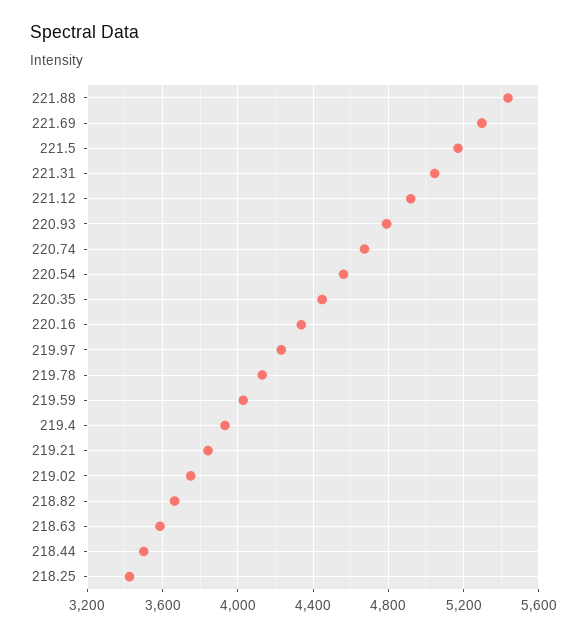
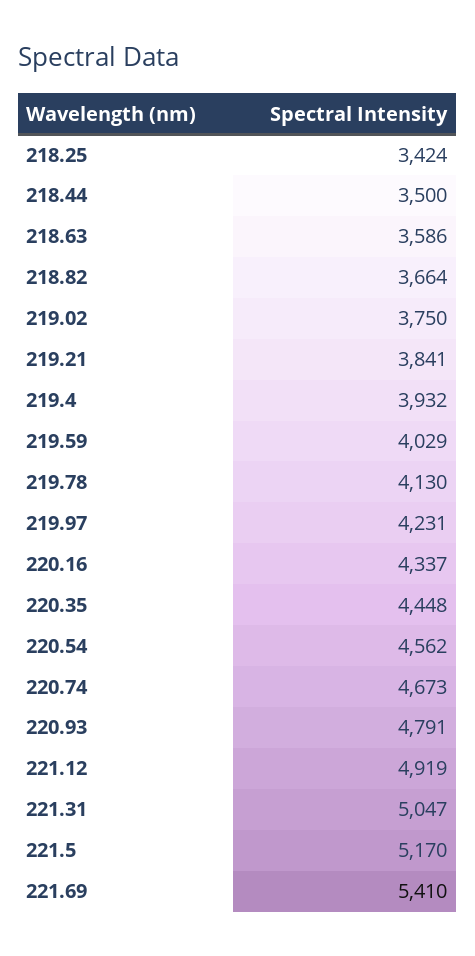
  {
-   "221.88": 5450,
-   "221.69": 5300,
+   "221.69": 5410,
    "221.5": 5170,
    "221.31": 5047,
    "221.12": 4919,
    "220.93": 4791,
    "220.74": 4673,
    "220.54": 4562,
    "220.35": 4448,
    "220.16": 4337,
    "219.97": 4231,
    "219.78": 4130,
    "219.59": 4029,
    "219.4": 3932,
    "219.21": 3841,
    "219.02": 3750,
    "218.82": 3664,
    "218.63": 3586,
    "218.44": 3500,
    "218.25": 3424
  }

